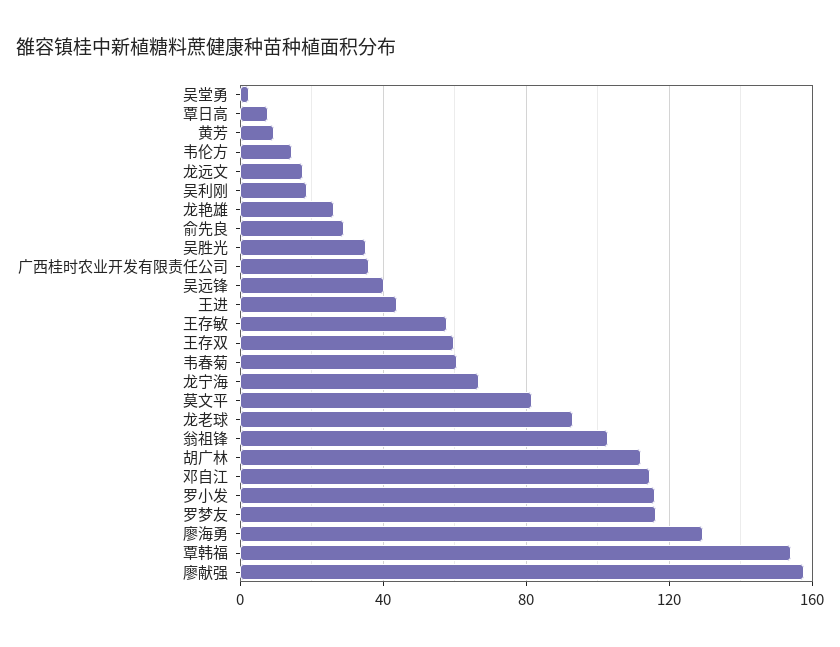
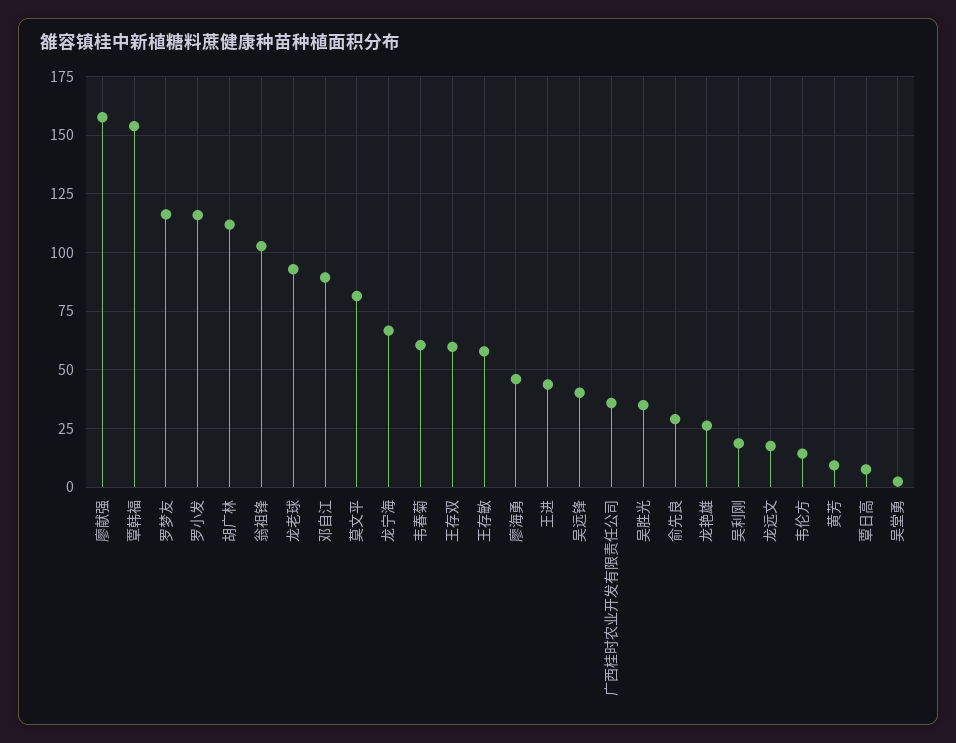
  {
    "吴堂勇": 0,
    "覃日高": 10,
    "黄芳": 10,
    "韦伦方": 15,
    "龙远文": 20,
    "吴利刚": 20,
    "龙艳雄": 25,
    "俞先良": 30,
    "吴胜光": 35,
    "广西桂时农业开发有限责任公司": 35,
    "吴远锋": 40,
    "王进": 45,
    "王存敏": 60,
    "王存双": 60,
    "韦春菊": 60,
    "龙宁海": 65,
    "莫文平": 80,
    "龙老球": 95,
    "翁祖锋": 105,
    "胡广林": 110,
-   "邓自江": 115,
+   "邓自江": 90,
    "罗小发": 115,
    "罗梦友": 115,
-   "廖海勇": 130,
+   "廖海勇": 45,
    "覃韩福": 155,
    "廖献强": 160
  }

